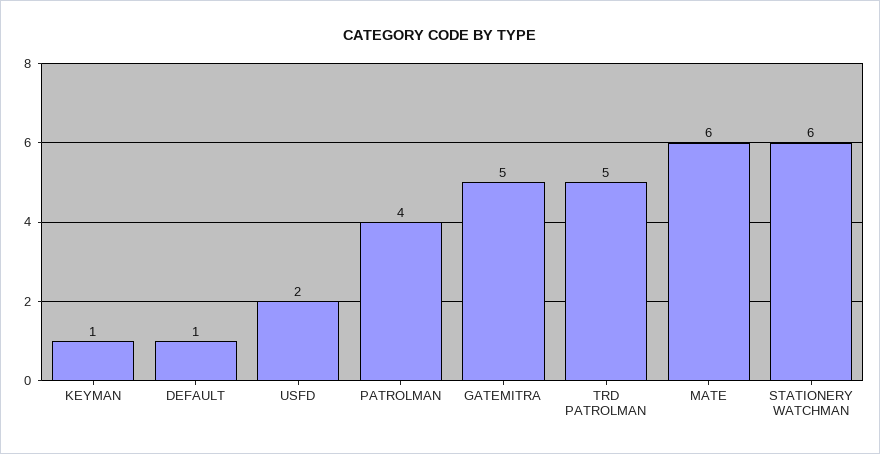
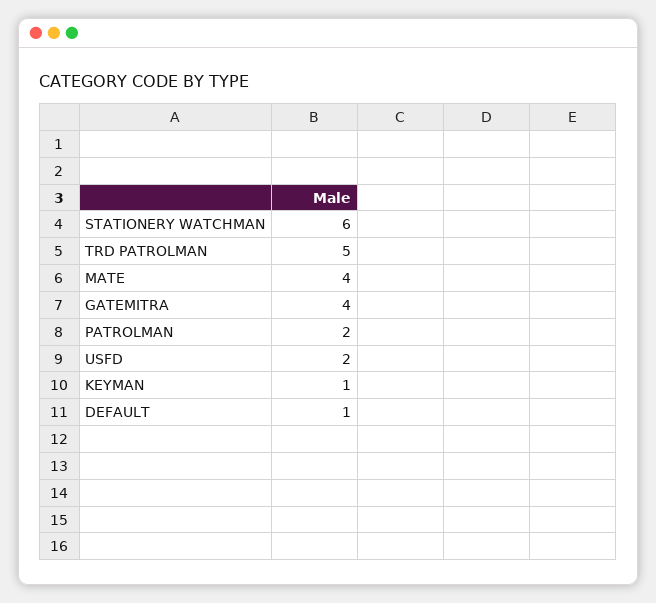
  {
    "KEYMAN": 1,
    "DEFAULT": 1,
    "USFD": 2,
-   "PATROLMAN": 4,
+   "PATROLMAN": 2,
-   "GATEMITRA": 5,
+   "GATEMITRA": 4,
    "TRD PATROLMAN": 5,
-   "MATE": 6,
+   "MATE": 4,
    "STATIONERY WATCHMAN": 6
  }

